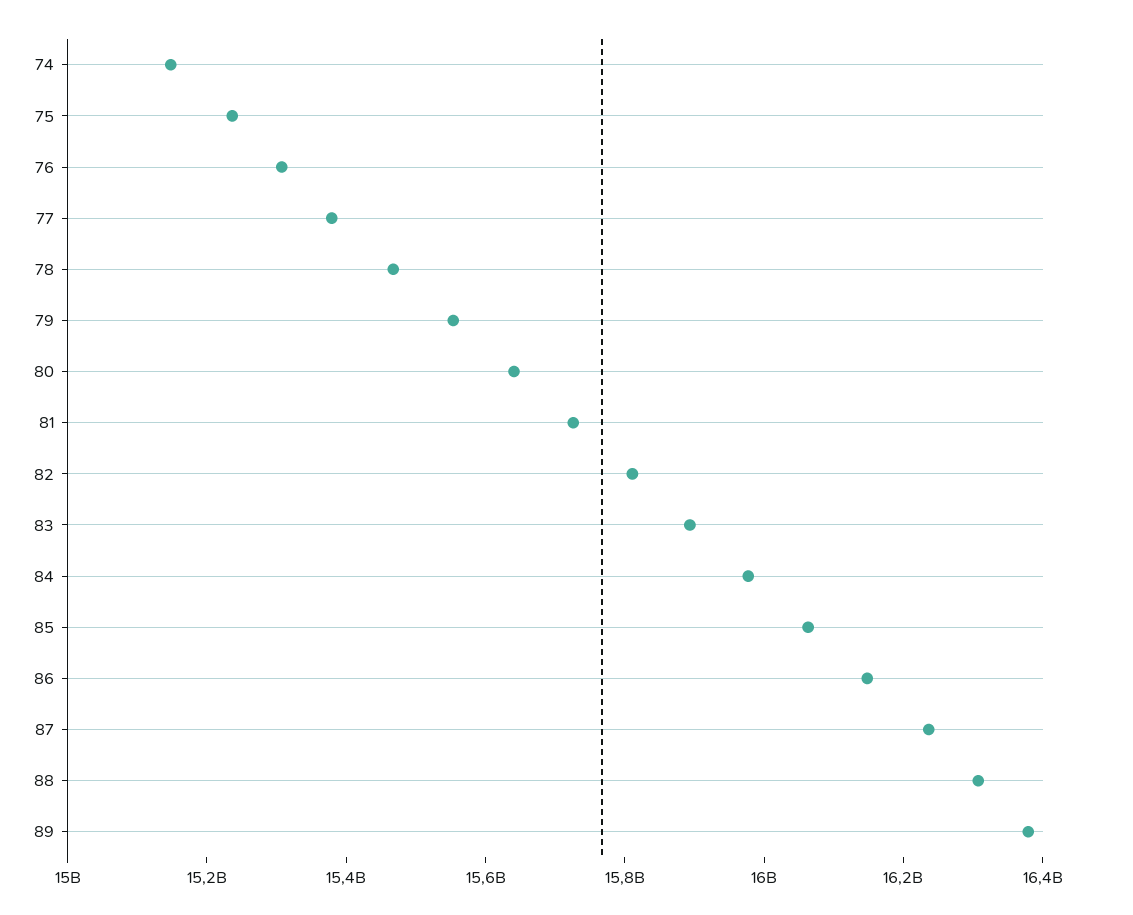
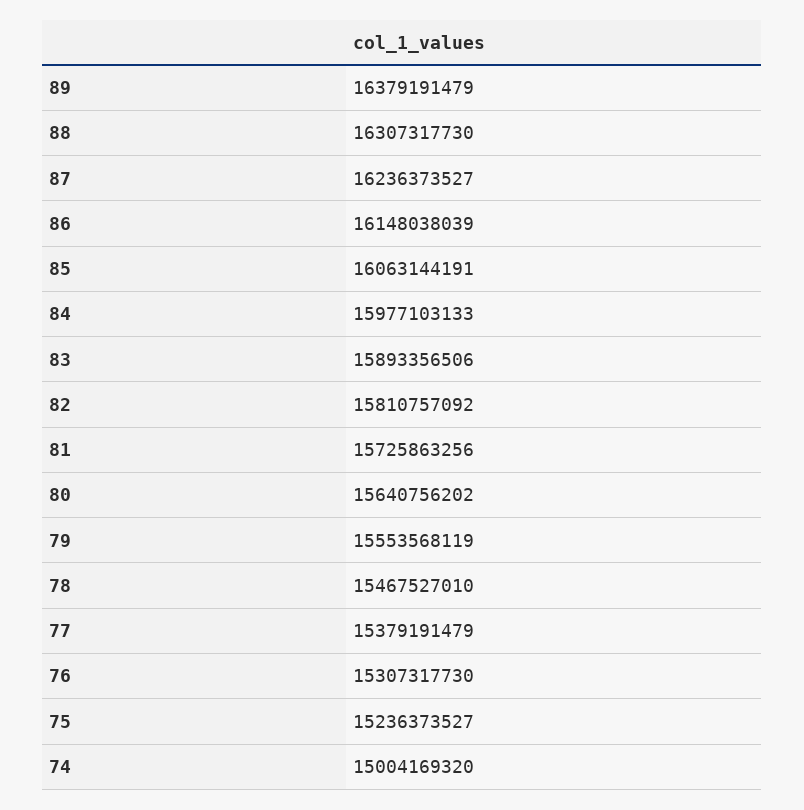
  {
-   "74": 15150000000,
+   "74": 15004169320,
    "75": 15236373527,
    "76": 15307317730,
    "77": 15379191479,
    "78": 15467527010,
    "79": 15553568119,
    "80": 15640756202,
    "81": 15725863256,
    "82": 15810757092,
    "83": 15893356506,
    "84": 15977103133,
    "85": 16063144191,
    "86": 16148038039,
    "87": 16236373527,
    "88": 16307317730,
    "89": 16379191479
  }

